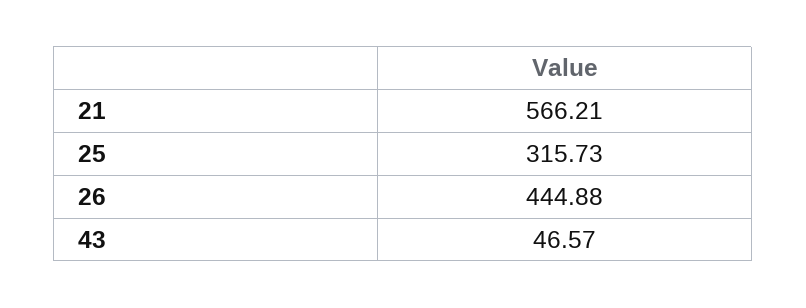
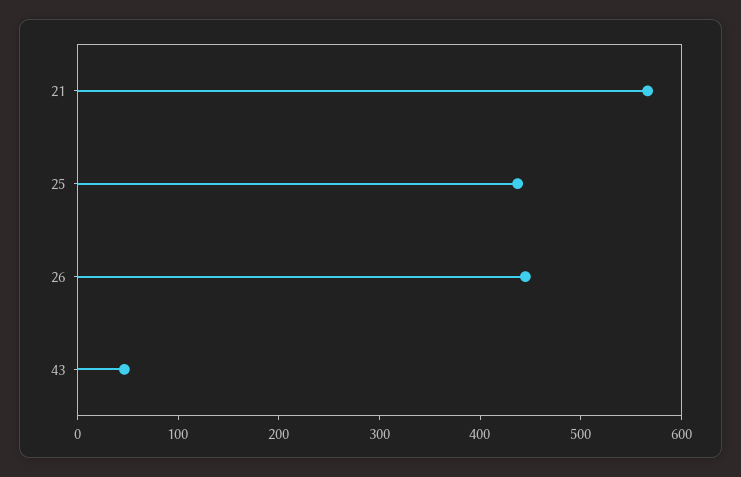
  {
    "21": 566.21,
-   "25": 315.73,
+   "25": 440,
    "26": 444.88,
    "43": 46.57
  }

